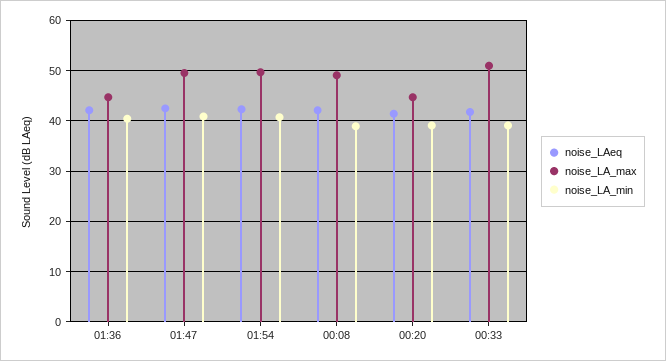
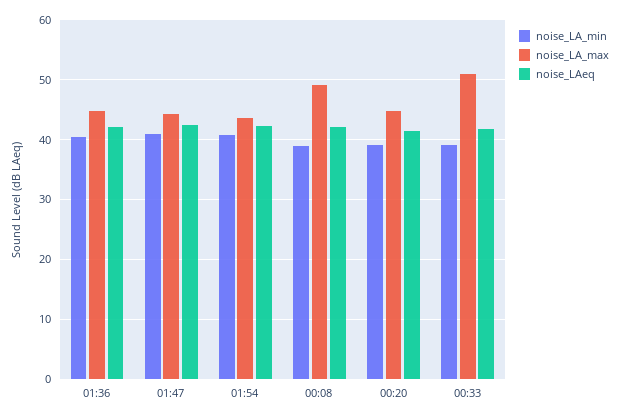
  {
    "noise_LAeq": {
      "01:36": 42,
      "01:47": 42,
      "01:54": 42,
      "00:08": 42,
      "00:20": 42,
      "00:33": 42
    },
    "noise_LA_max": {
      "01:36": 44,
-     "01:47": 50,
+     "01:47": 44,
-     "01:54": 50,
+     "01:54": 44,
      "00:08": 50,
      "00:20": 44,
      "00:33": 50
    },
    "noise_LA_min": {
      "01:36": 40,
      "01:47": 40,
      "01:54": 40,
      "00:08": 38,
      "00:20": 40,
      "00:33": 40
    }
  }

